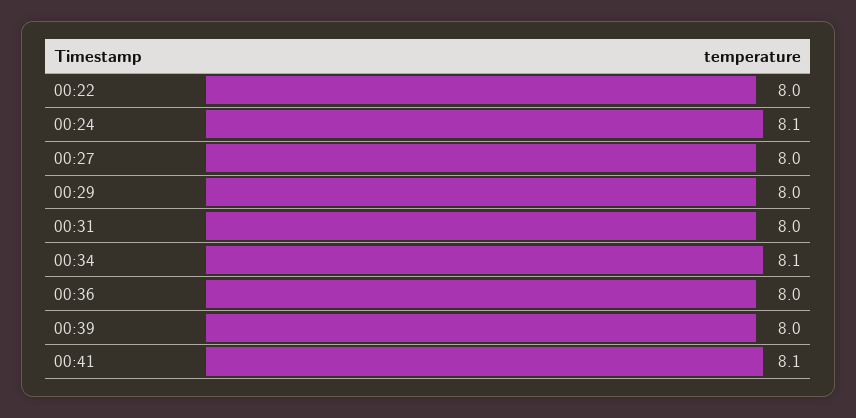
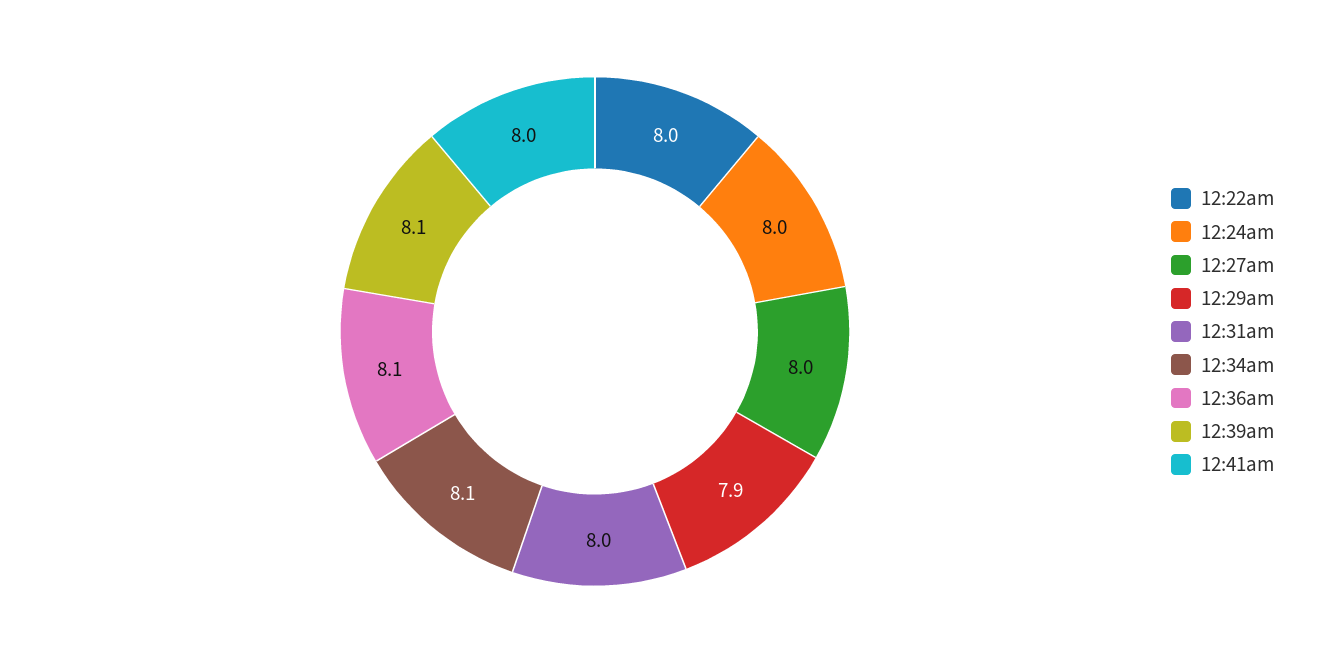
  {
    "00:22": 8,
-   "00:24": 8.1,
+   "00:24": 8,
    "00:27": 8,
-   "00:29": 8,
+   "00:29": 7.9,
    "00:31": 8,
    "00:34": 8.1,
-   "00:36": 8,
+   "00:36": 8.1,
-   "00:39": 8,
+   "00:39": 8.1,
-   "00:41": 8.1
+   "00:41": 8
  }

